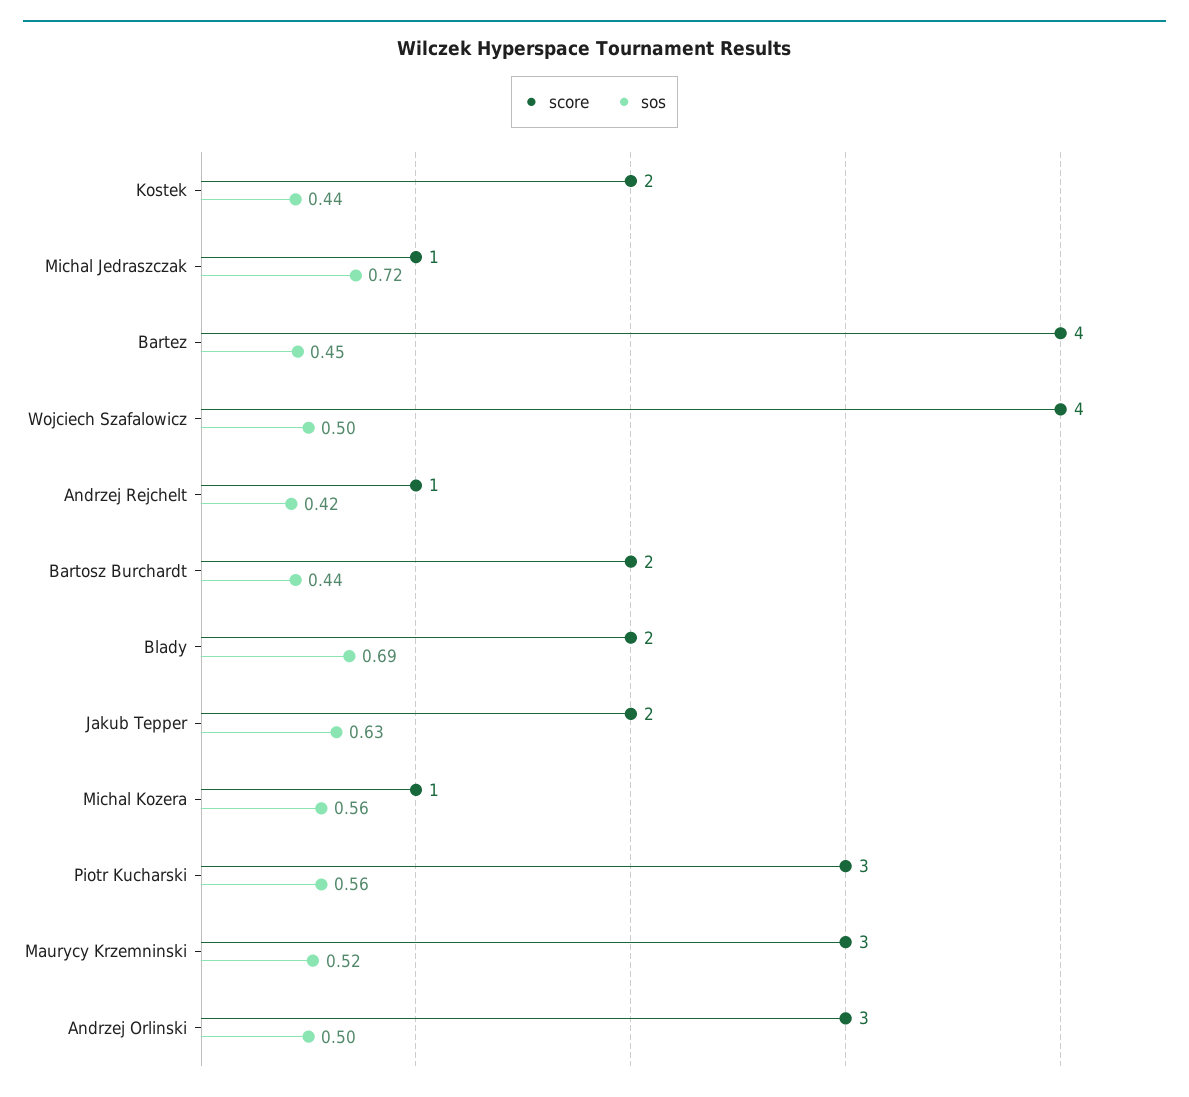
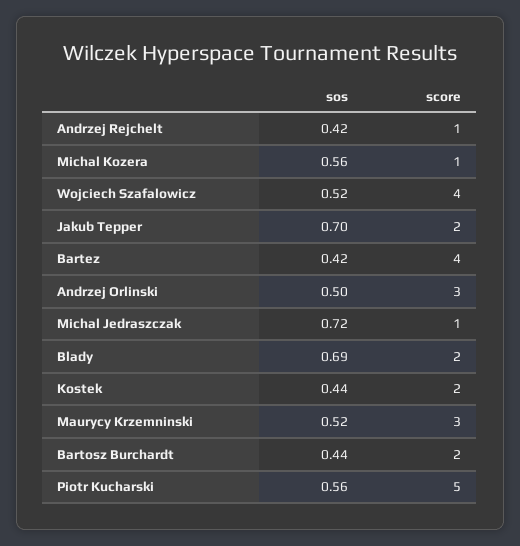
  {
    "score": {
      "Kostek": 2,
      "Michal Jedraszczak": 1,
      "Bartez": 4,
      "Wojciech Szafalowicz": 4,
      "Andrzej Rejchelt": 1,
      "Bartosz Burchardt": 2,
      "Blady": 2,
      "Jakub Tepper": 2,
      "Michal Kozera": 1,
-     "Piotr Kucharski": 3,
+     "Piotr Kucharski": 5,
      "Maurycy Krzemninski": 3,
      "Andrzej Orlinski": 3
    },
    "sos": {
      "Kostek": 0.44,
      "Michal Jedraszczak": 0.72,
-     "Bartez": 0.45,
+     "Bartez": 0.42,
-     "Wojciech Szafalowicz": 0.5,
+     "Wojciech Szafalowicz": 0.52,
      "Andrzej Rejchelt": 0.42,
      "Bartosz Burchardt": 0.44,
      "Blady": 0.69,
-     "Jakub Tepper": 0.63,
+     "Jakub Tepper": 0.7,
      "Michal Kozera": 0.56,
      "Piotr Kucharski": 0.56,
      "Maurycy Krzemninski": 0.52,
      "Andrzej Orlinski": 0.5
    }
  }

